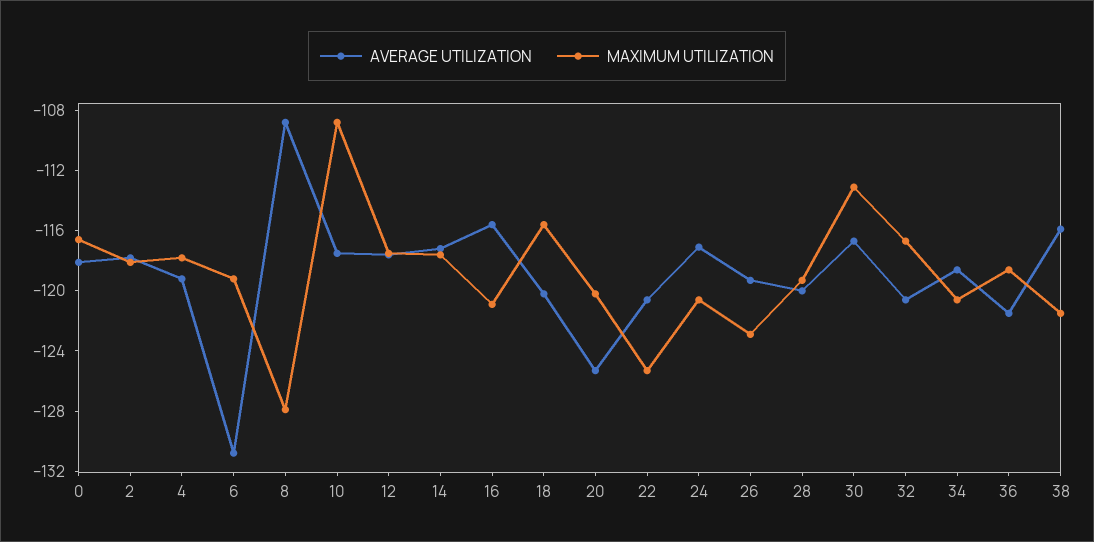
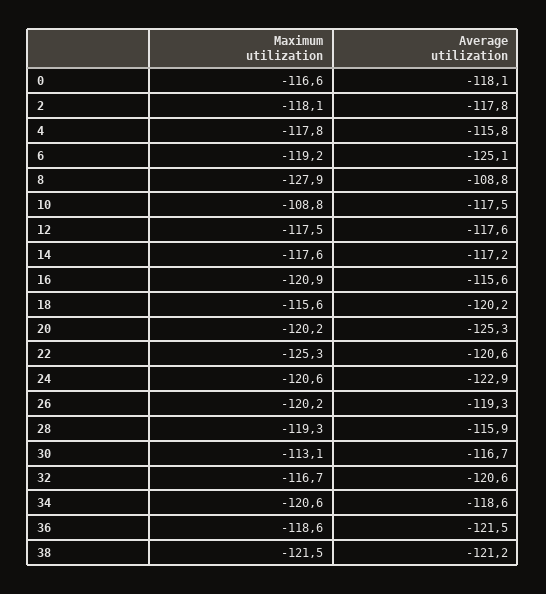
  {
    "AVERAGE UTILIZATION": {
      "0": -118.1,
      "2": -117.8,
-     "4": -119,
+     "4": -115.8,
-     "6": -131,
+     "6": -125.1,
      "8": -108.8,
      "10": -117.5,
      "12": -117.6,
      "14": -117.2,
      "16": -115.6,
      "18": -120.2,
      "20": -125.3,
      "22": -120.6,
-     "24": -117,
+     "24": -122.9,
      "26": -119.3,
-     "28": -120,
+     "28": -115.9,
      "30": -116.7,
      "32": -120.6,
      "34": -118.6,
      "36": -121.5,
-     "38": -116
+     "38": -121.2
    },
    "MAXIMUM UTILIZATION": {
      "0": -116.6,
      "2": -118.1,
      "4": -117.8,
      "6": -119.2,
      "8": -127.9,
      "10": -108.8,
      "12": -117.5,
      "14": -117.6,
      "16": -120.9,
      "18": -115.6,
      "20": -120.2,
      "22": -125.3,
      "24": -120.6,
-     "26": -123,
+     "26": -120.2,
      "28": -119.3,
      "30": -113.1,
      "32": -116.7,
      "34": -120.6,
      "36": -118.6,
      "38": -121.5
    }
  }

